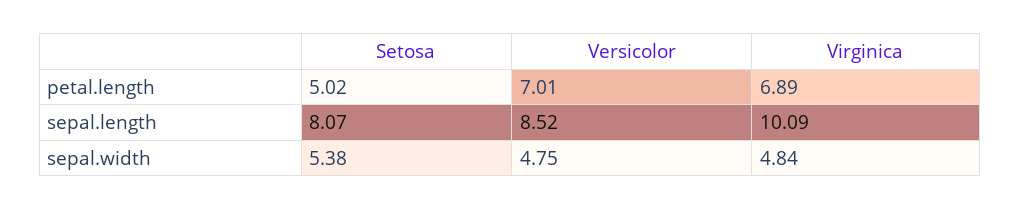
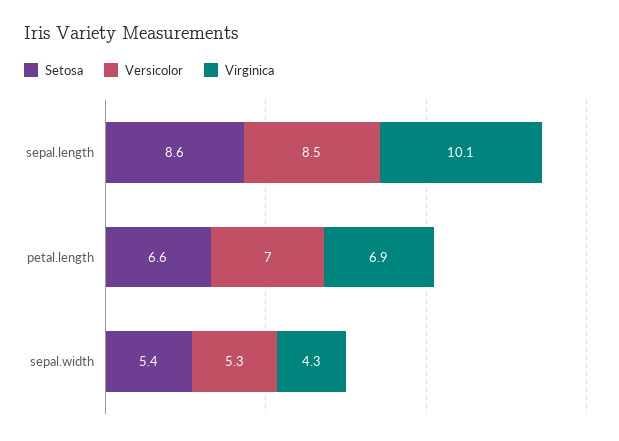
  {
    "Setosa": {
-     "petal.length": 5.02,
+     "petal.length": 6.6,
-     "sepal.length": 8.07,
+     "sepal.length": 8.6,
      "sepal.width": 5.38
    },
    "Versicolor": {
      "petal.length": 7.01,
      "sepal.length": 8.52,
-     "sepal.width": 4.75
+     "sepal.width": 5.3
    },
    "Virginica": {
      "petal.length": 6.89,
      "sepal.length": 10.09,
-     "sepal.width": 4.84
+     "sepal.width": 4.3
    }
  }

